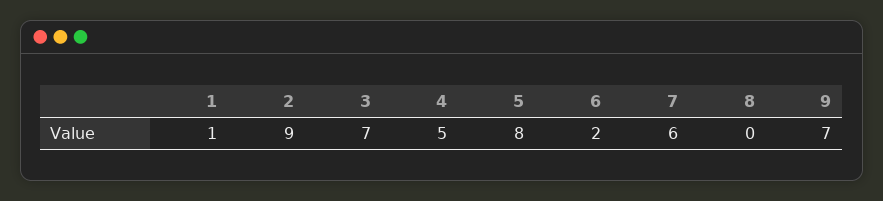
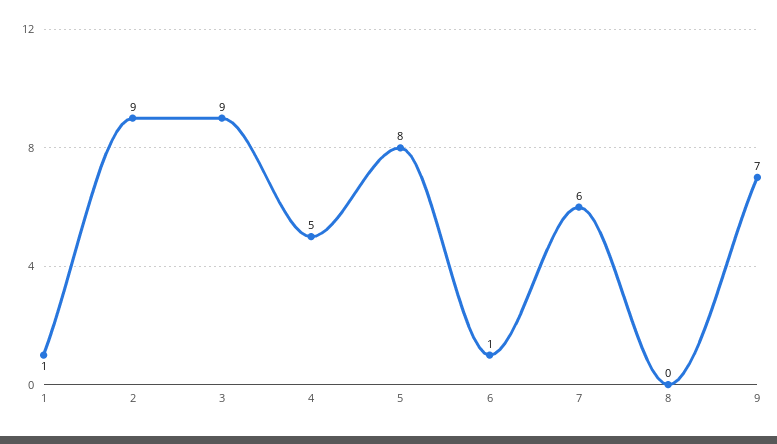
  {
    "1": 1,
    "2": 9,
-   "3": 7,
+   "3": 9,
    "4": 5,
    "5": 8,
-   "6": 2,
+   "6": 1,
    "7": 6,
    "8": 0,
    "9": 7
  }

